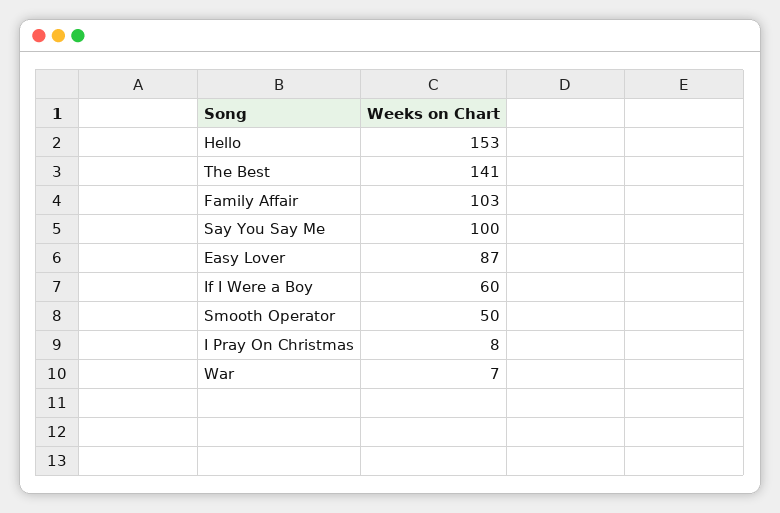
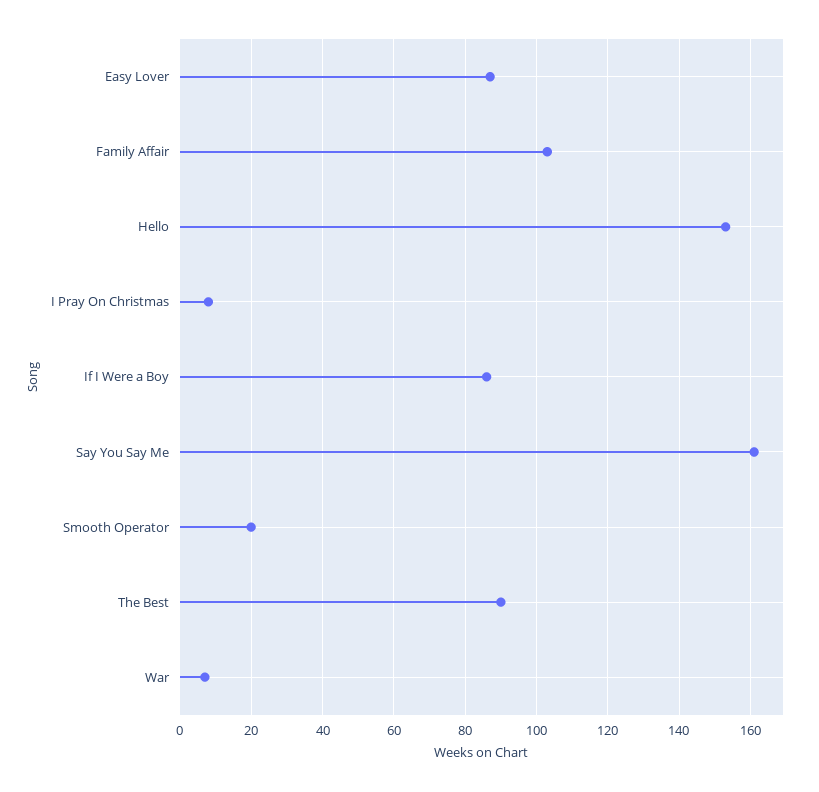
  {
    "Hello": 153,
-   "The Best": 141,
+   "The Best": 90,
    "Family Affair": 103,
-   "Say You Say Me": 100,
+   "Say You Say Me": 160,
    "Easy Lover": 87,
-   "If I Were a Boy": 60,
+   "If I Were a Boy": 85,
-   "Smooth Operator": 50,
+   "Smooth Operator": 20,
    "I Pray On Christmas": 8,
    "War": 7
  }

